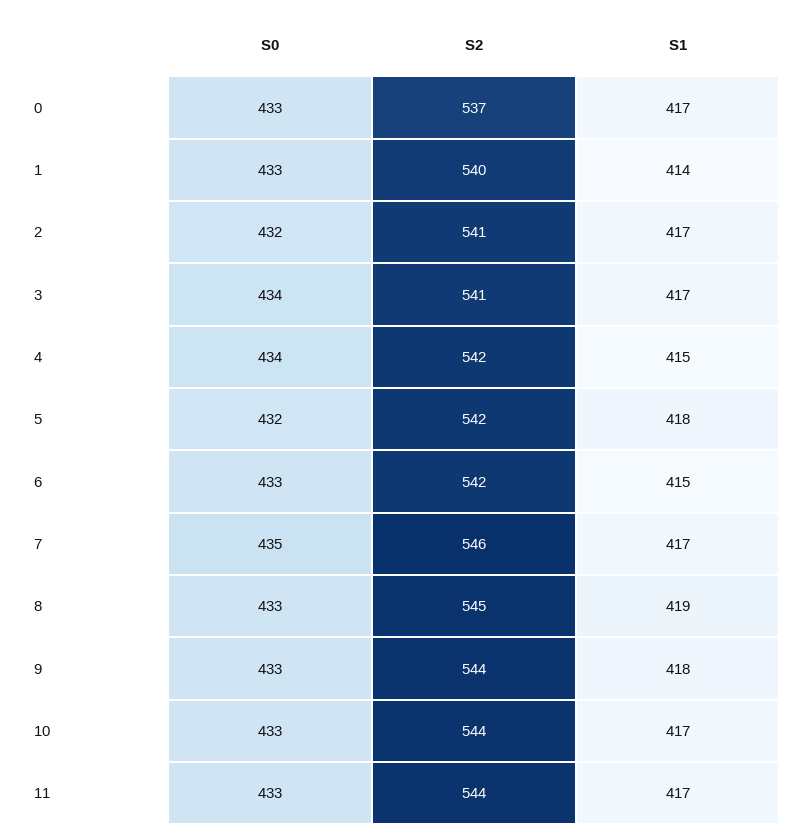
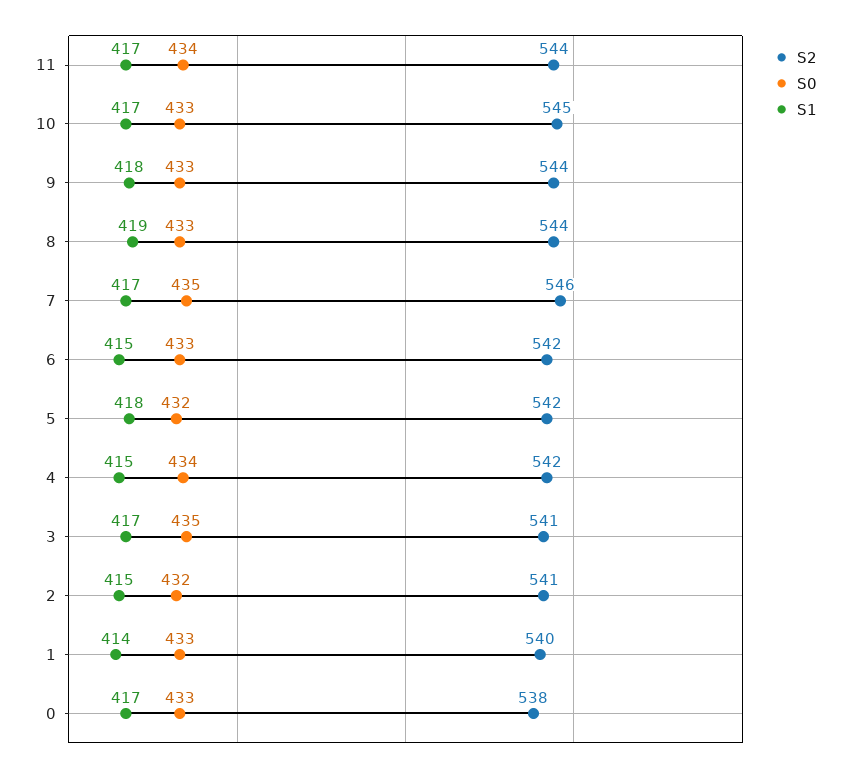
  {
    "S0": {
      "0": 433,
      "1": 433,
      "2": 432,
-     "3": 434,
+     "3": 435,
      "4": 434,
      "5": 432,
      "6": 433,
      "7": 435,
      "8": 433,
      "9": 433,
      "10": 433,
-     "11": 433
+     "11": 434
    },
    "S2": {
-     "0": 537,
+     "0": 538,
      "1": 540,
      "2": 541,
      "3": 541,
      "4": 542,
      "5": 542,
      "6": 542,
      "7": 546,
-     "8": 545,
+     "8": 544,
      "9": 544,
-     "10": 544,
+     "10": 545,
      "11": 544
    },
    "S1": {
      "0": 417,
      "1": 414,
-     "2": 417,
+     "2": 415,
      "3": 417,
      "4": 415,
      "5": 418,
      "6": 415,
      "7": 417,
      "8": 419,
      "9": 418,
      "10": 417,
      "11": 417
    }
  }

